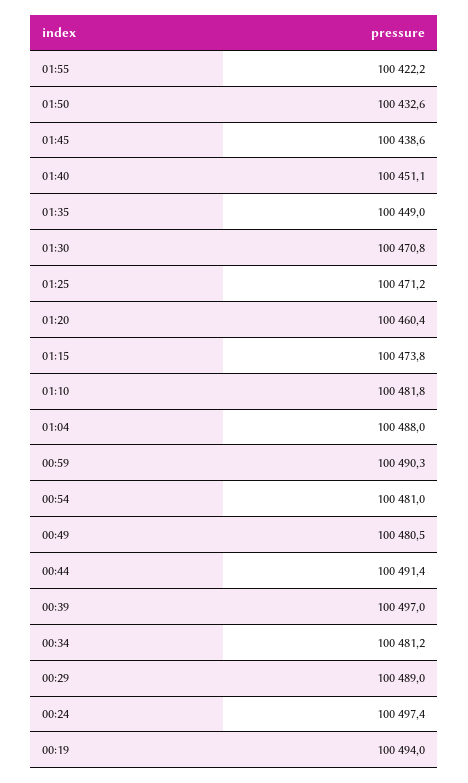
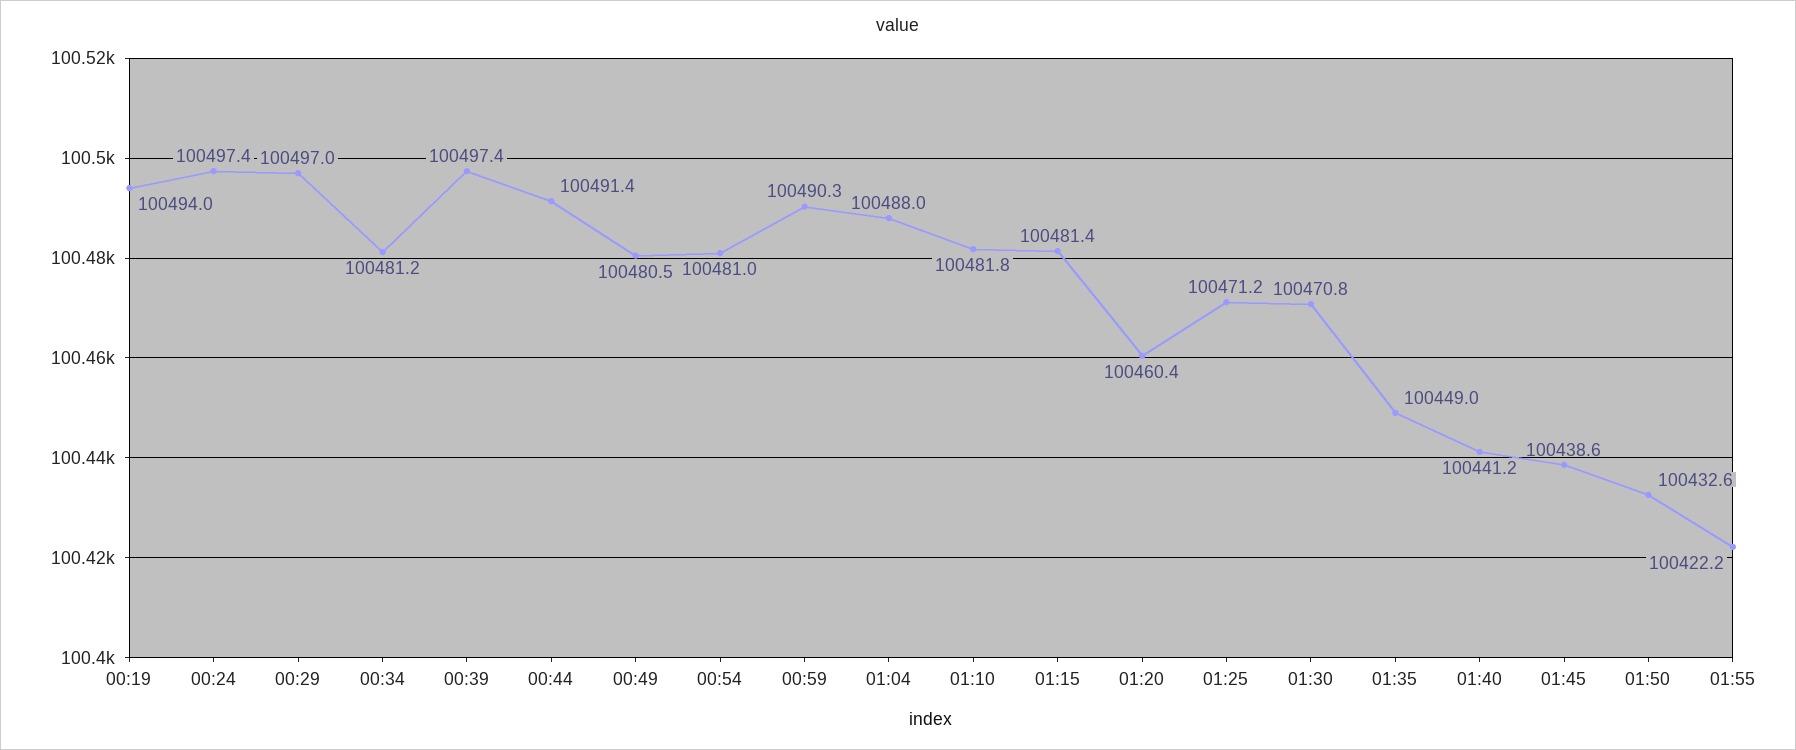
  {
    "01:55": 100422.2,
    "01:50": 100432.6,
    "01:45": 100438.6,
-   "01:40": 100451.1,
+   "01:40": 100441.2,
    "01:35": 100449,
    "01:30": 100470.8,
    "01:25": 100471.2,
    "01:20": 100460.4,
-   "01:15": 100473.8,
+   "01:15": 100481.4,
    "01:10": 100481.8,
    "01:04": 100488,
    "00:59": 100490.3,
    "00:54": 100481,
    "00:49": 100480.5,
    "00:44": 100491.4,
-   "00:39": 100497,
+   "00:39": 100497.4,
    "00:34": 100481.2,
-   "00:29": 100489,
+   "00:29": 100497,
    "00:24": 100497.4,
    "00:19": 100494
  }

